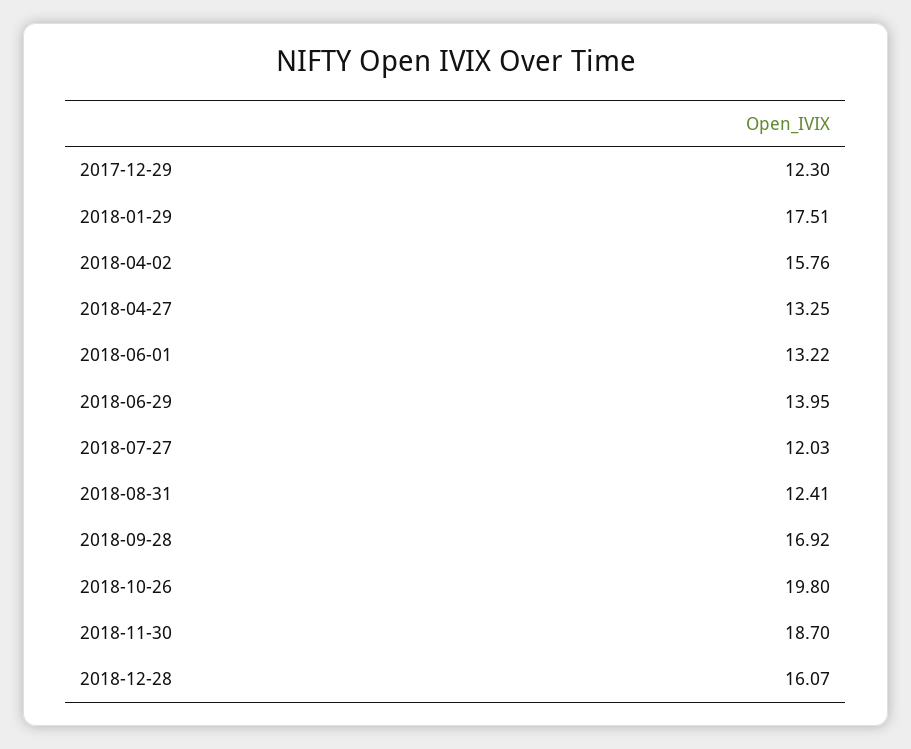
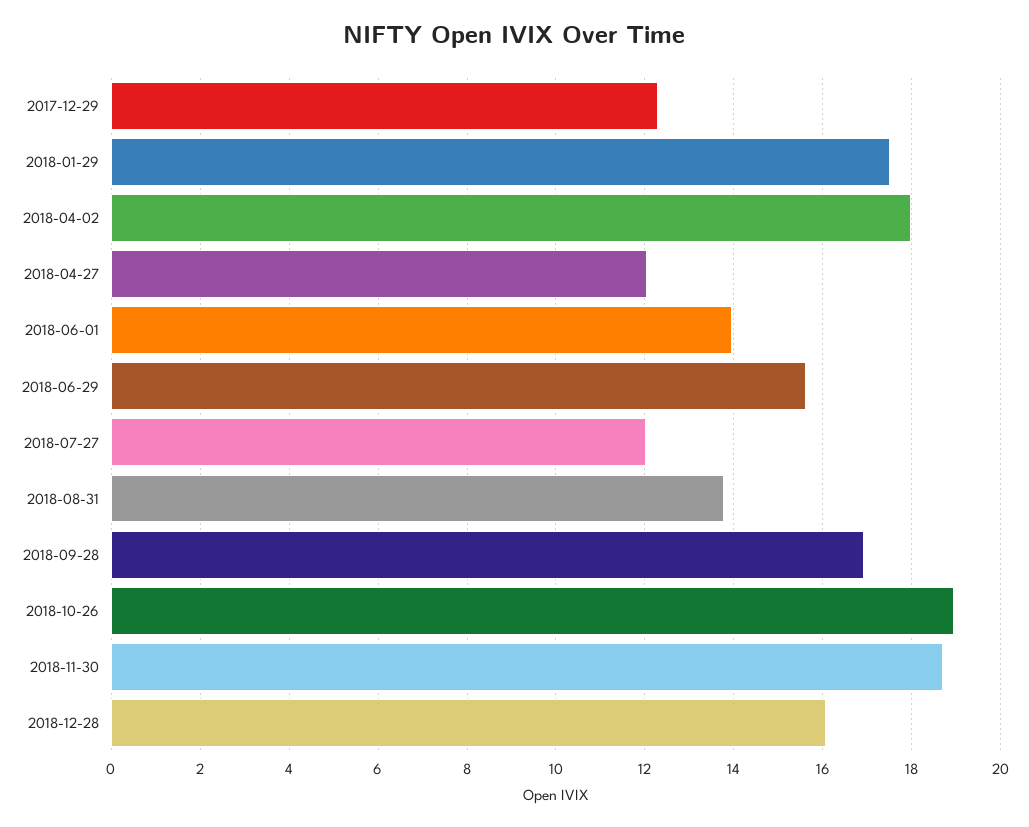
  {
    "2017-12-29": 12.3,
    "2018-01-29": 17.51,
-   "2018-04-02": 15.76,
+   "2018-04-02": 18,
-   "2018-04-27": 13.25,
+   "2018-04-27": 12,
-   "2018-06-01": 13.22,
+   "2018-06-01": 14,
-   "2018-06-29": 13.95,
+   "2018-06-29": 15.6,
    "2018-07-27": 12.03,
-   "2018-08-31": 12.41,
+   "2018-08-31": 13.8,
    "2018-09-28": 16.92,
-   "2018-10-26": 19.8,
+   "2018-10-26": 19,
    "2018-11-30": 18.7,
    "2018-12-28": 16.07
  }

